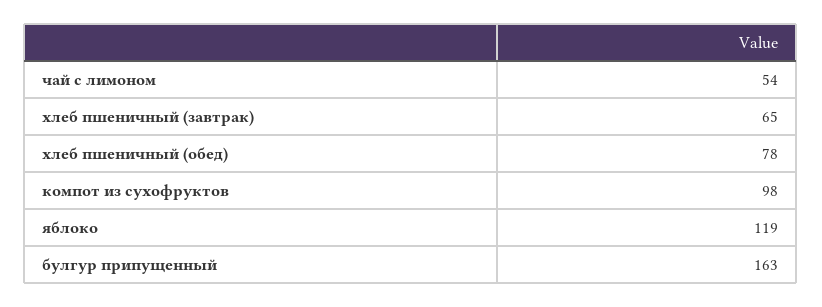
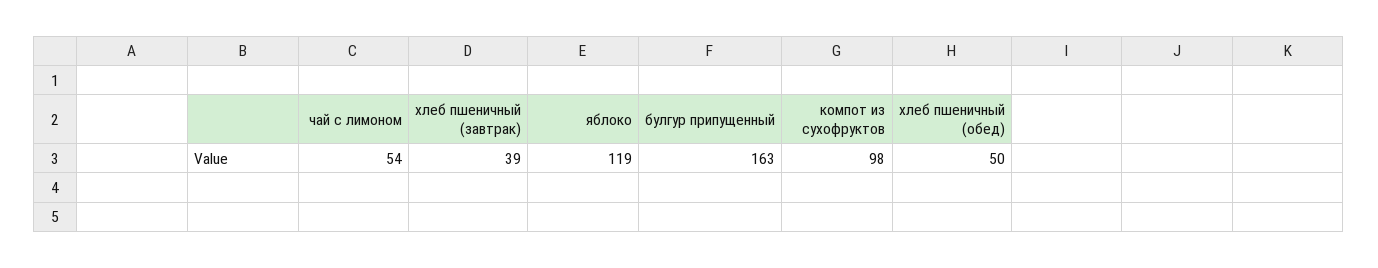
  {
    "чай с лимоном": 54,
-   "хлеб пшеничный (завтрак)": 65,
+   "хлеб пшеничный (завтрак)": 39,
-   "хлеб пшеничный (обед)": 78,
+   "хлеб пшеничный (обед)": 50,
    "компот из сухофруктов": 98,
    "яблоко": 119,
    "булгур припущенный": 163
  }

